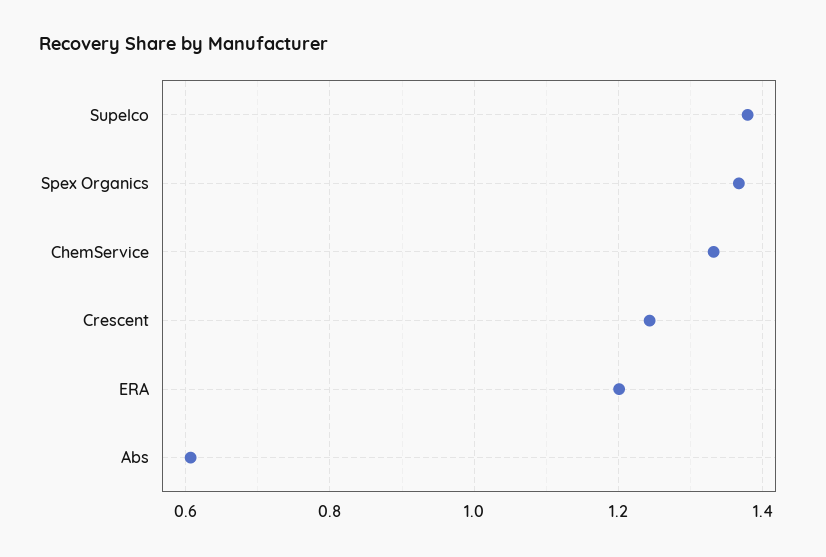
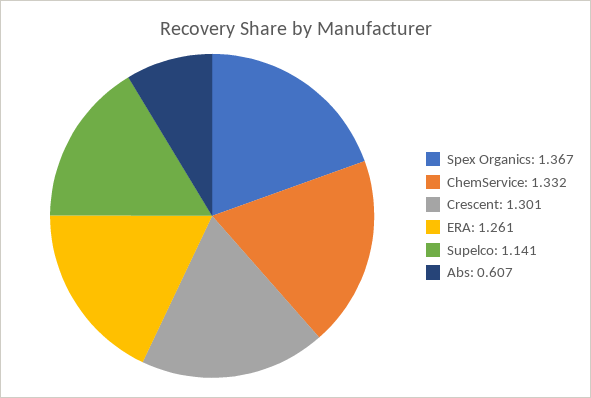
  {
-   "Supelco": 1.38,
+   "Supelco": 1.141,
    "Spex Organics": 1.367,
    "ChemService": 1.332,
-   "Crescent": 1.24,
+   "Crescent": 1.301,
-   "ERA": 1.2,
+   "ERA": 1.261,
    "Abs": 0.607
  }

